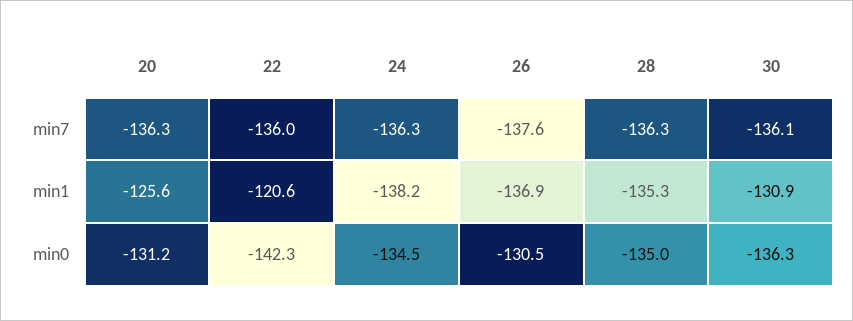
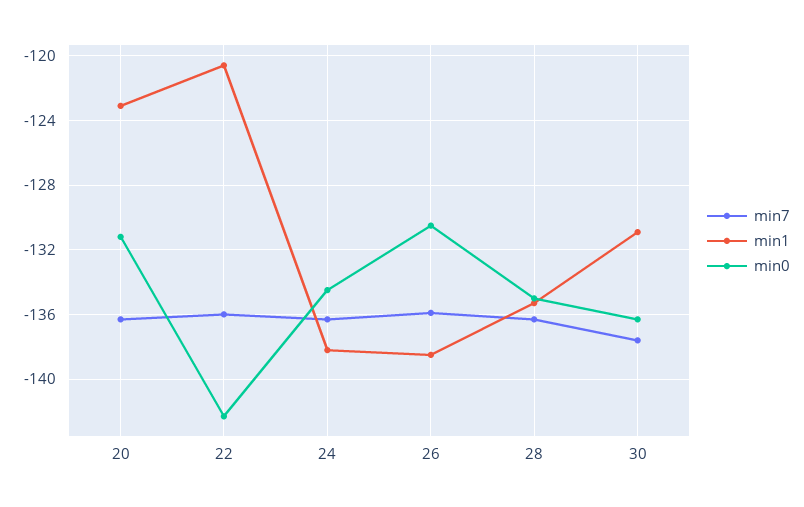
  {
    "min7": {
      "20": -136.3,
      "22": -136,
      "24": -136.3,
-     "26": -137.6,
+     "26": -136,
      "28": -136.3,
-     "30": -136.1
+     "30": -137.5
    },
    "min1": {
-     "20": -125.6,
+     "20": -123,
      "22": -120.6,
      "24": -138.2,
-     "26": -136.9,
+     "26": -138.5,
      "28": -135.3,
      "30": -130.9
    },
    "min0": {
      "20": -131.2,
      "22": -142.3,
      "24": -134.5,
      "26": -130.5,
      "28": -135,
      "30": -136.3
    }
  }

